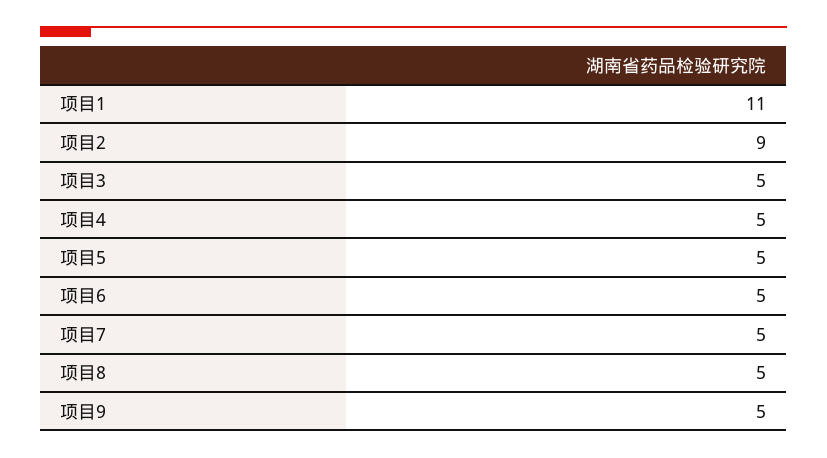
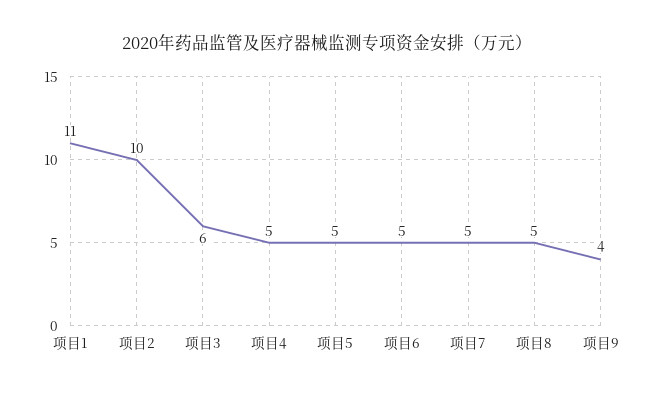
  {
    "项目1": 11,
-   "项目2": 9,
+   "项目2": 10,
-   "项目3": 5,
+   "项目3": 6,
    "项目4": 5,
    "项目5": 5,
    "项目6": 5,
    "项目7": 5,
    "项目8": 5,
-   "项目9": 5
+   "项目9": 4
  }

